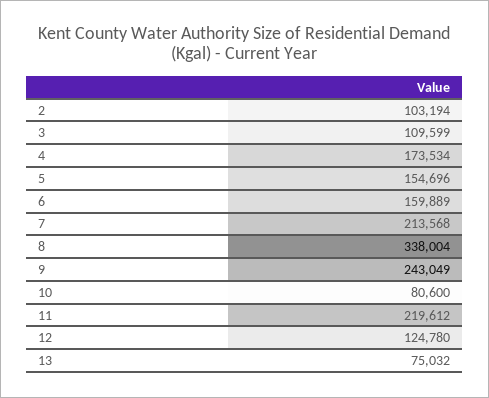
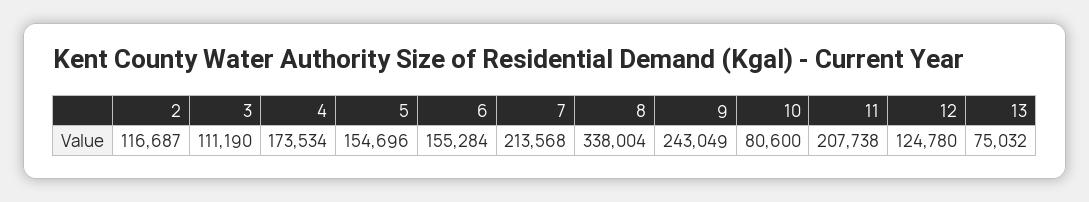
  {
-   "2": 103194,
+   "2": 116687,
-   "3": 109599,
+   "3": 111190,
    "4": 173534,
    "5": 154696,
-   "6": 159889,
+   "6": 155284,
    "7": 213568,
    "8": 338004,
    "9": 243049,
    "10": 80600,
-   "11": 219612,
+   "11": 207738,
    "12": 124780,
    "13": 75032
  }

